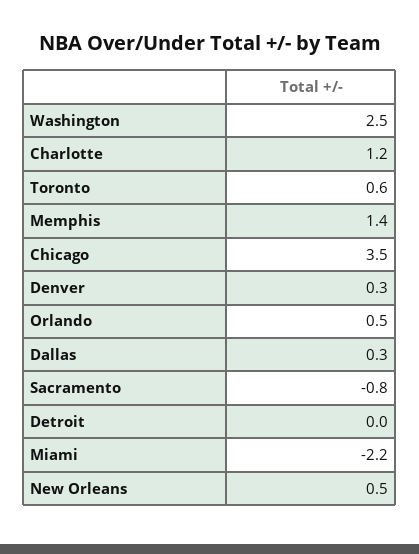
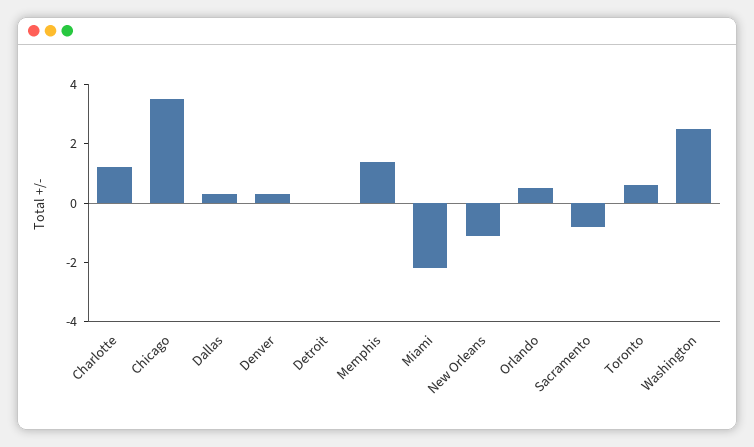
  {
    "Washington": 2.5,
    "Charlotte": 1.2,
    "Toronto": 0.6,
    "Memphis": 1.4,
    "Chicago": 3.5,
    "Denver": 0.3,
    "Orlando": 0.5,
    "Dallas": 0.3,
    "Sacramento": -0.8,
    "Detroit": 0,
    "Miami": -2.2,
-   "New Orleans": 0.5
+   "New Orleans": -1
  }

